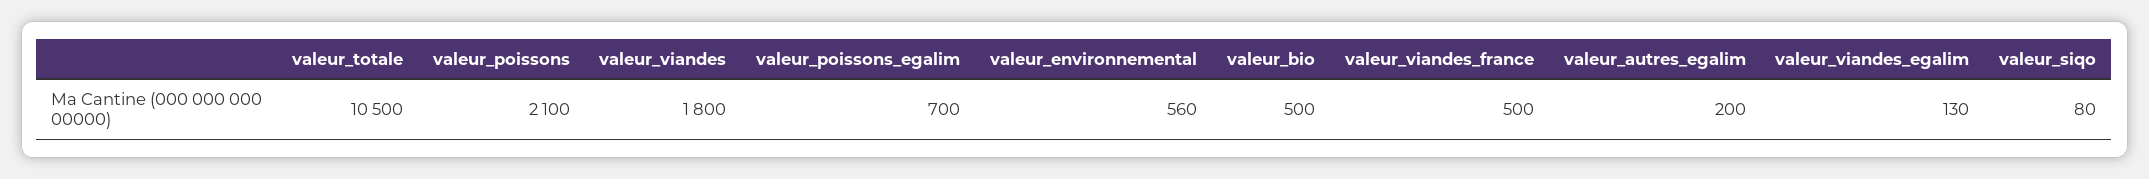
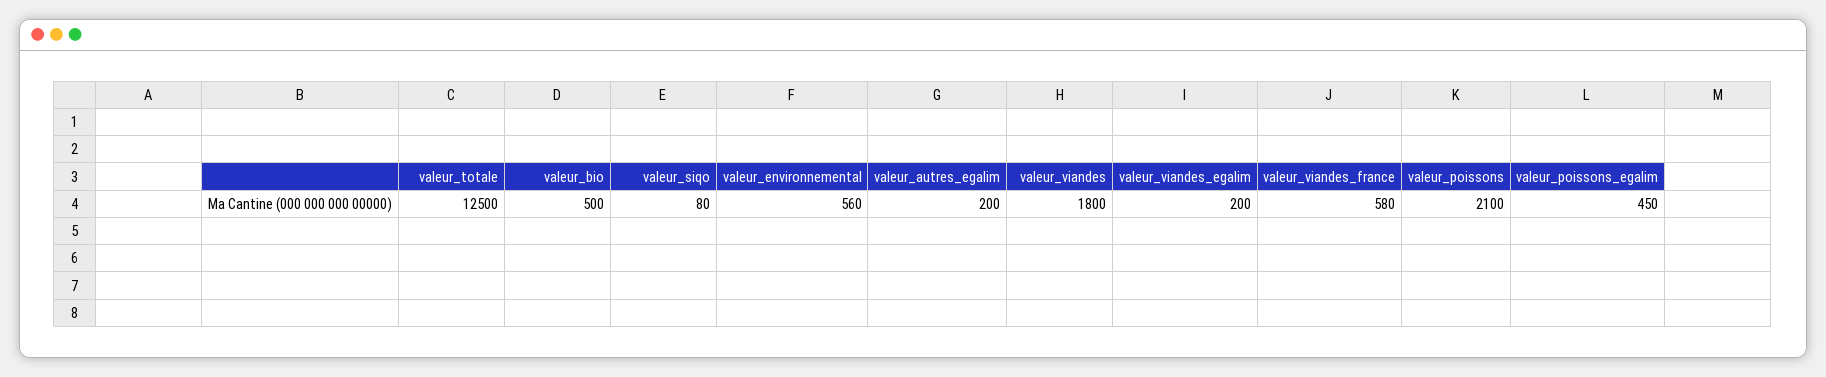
  {
-   "valeur_totale": 10500,
+   "valeur_totale": 12500,
    "valeur_poissons": 2100,
    "valeur_viandes": 1800,
-   "valeur_poissons_egalim": 700,
+   "valeur_poissons_egalim": 450,
    "valeur_environnemental": 560,
    "valeur_bio": 500,
-   "valeur_viandes_france": 500,
+   "valeur_viandes_france": 580,
    "valeur_autres_egalim": 200,
-   "valeur_viandes_egalim": 130,
+   "valeur_viandes_egalim": 200,
    "valeur_siqo": 80
  }

